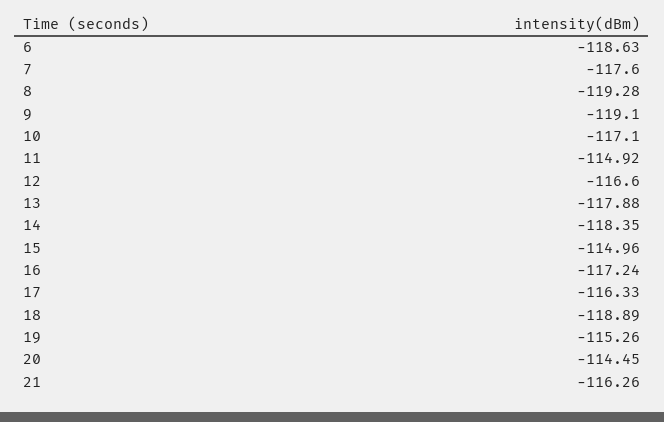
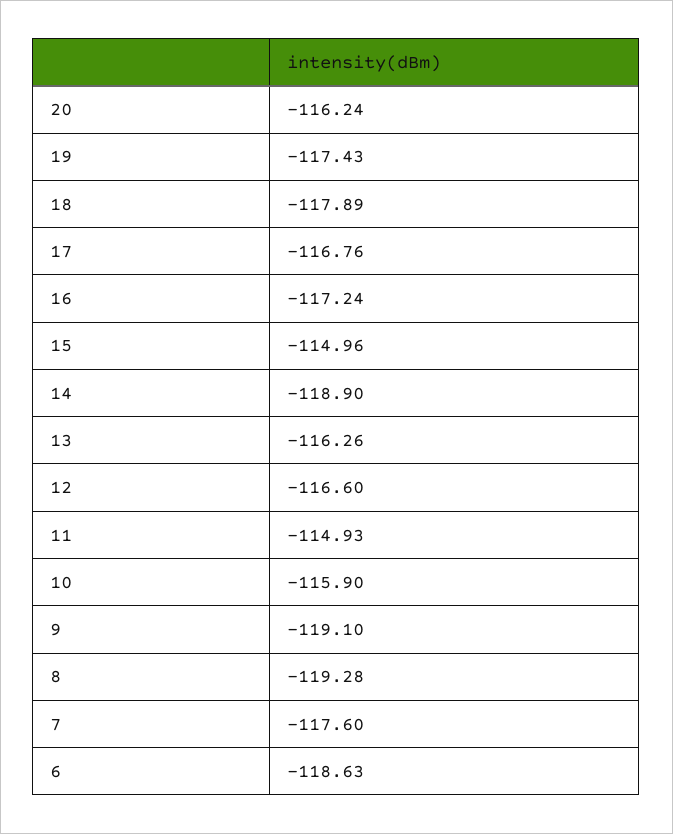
  {
    "6": -118.63,
    "7": -117.6,
    "8": -119.28,
    "9": -119.1,
-   "10": -117.1,
+   "10": -115.9,
-   "11": -114.92,
+   "11": -114.93,
    "12": -116.6,
-   "13": -117.88,
+   "13": -116.26,
-   "14": -118.35,
+   "14": -118.9,
    "15": -114.96,
    "16": -117.24,
-   "17": -116.33,
+   "17": -116.76,
-   "18": -118.89,
+   "18": -117.89,
-   "19": -115.26,
+   "19": -117.43,
-   "20": -114.45,
+   "20": -116.24
-   "21": -116.26
  }

